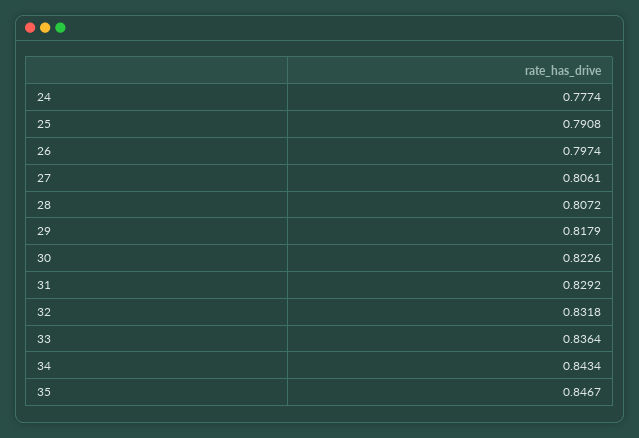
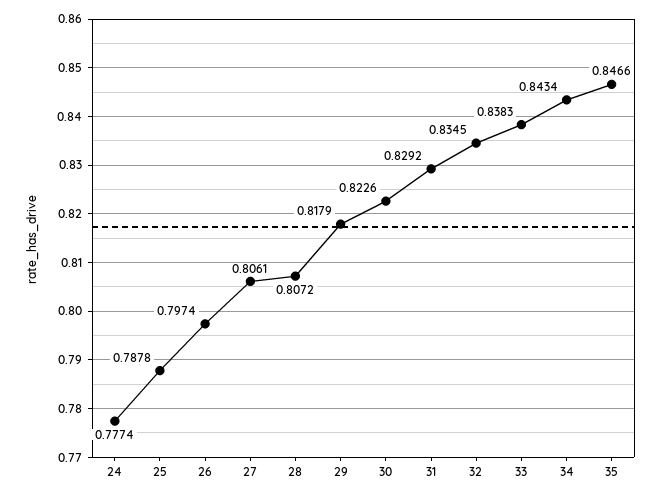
  {
    "24": 0.7774,
-   "25": 0.7908,
+   "25": 0.7878,
    "26": 0.7974,
    "27": 0.8061,
    "28": 0.8072,
    "29": 0.8179,
    "30": 0.8226,
    "31": 0.8292,
-   "32": 0.8318,
+   "32": 0.8345,
-   "33": 0.8364,
+   "33": 0.8383,
    "34": 0.8434,
-   "35": 0.8467
+   "35": 0.8466
  }

